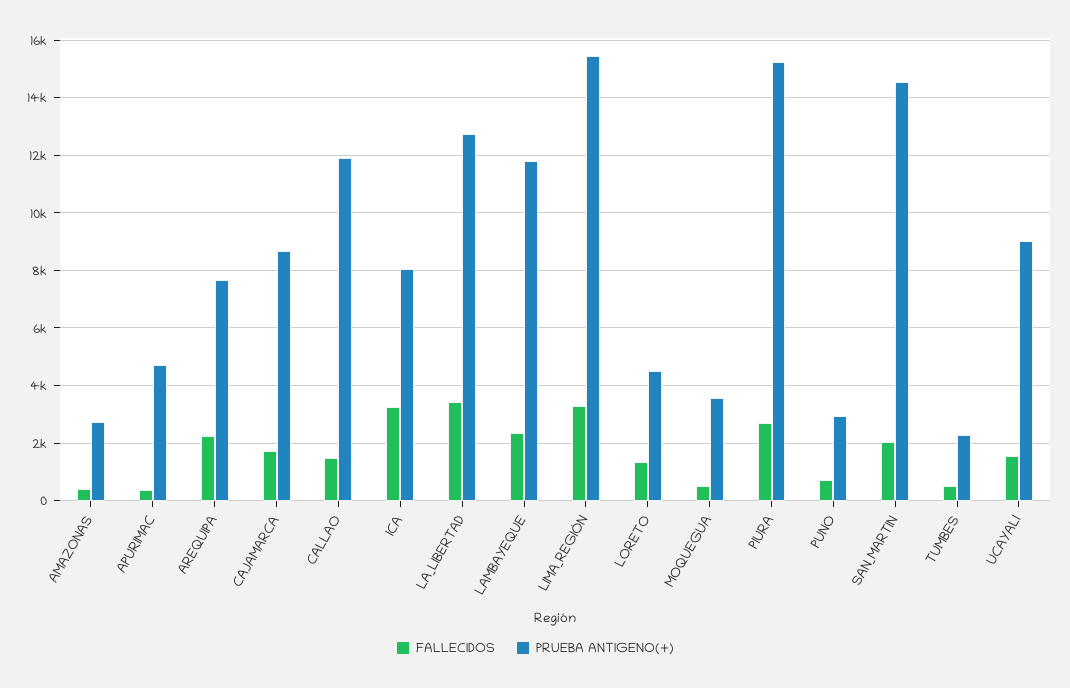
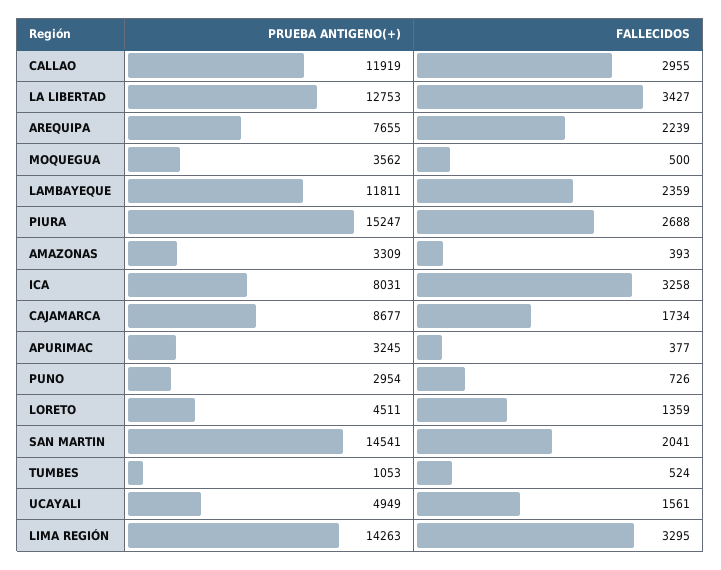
  {
    "FALLECIDOS": {
      "AMAZONAS": 393,
      "APURIMAC": 377,
      "AREQUIPA": 2239,
      "CAJAMARCA": 1734,
-     "CALLAO": 1500,
+     "CALLAO": 2955,
      "ICA": 3258,
      "LA_LIBERTAD": 3427,
      "LAMBAYEQUE": 2359,
      "LIMA_REGIÓN": 3295,
      "LORETO": 1359,
      "MOQUEGUA": 500,
      "PIURA": 2688,
      "PUNO": 726,
      "SAN_MARTIN": 2041,
      "TUMBES": 524,
      "UCAYALI": 1561
    },
    "PRUEBA ANTIGENO(+)": {
-     "AMAZONAS": 2750,
+     "AMAZONAS": 3309,
-     "APURIMAC": 4750,
+     "APURIMAC": 3245,
      "AREQUIPA": 7655,
      "CAJAMARCA": 8677,
      "CALLAO": 11919,
      "ICA": 8031,
      "LA_LIBERTAD": 12753,
      "LAMBAYEQUE": 11811,
-     "LIMA_REGIÓN": 15500,
+     "LIMA_REGIÓN": 14263,
      "LORETO": 4511,
      "MOQUEGUA": 3562,
      "PIURA": 15247,
      "PUNO": 2954,
      "SAN_MARTIN": 14541,
-     "TUMBES": 2250,
+     "TUMBES": 1053,
-     "UCAYALI": 9000
+     "UCAYALI": 4949
    }
  }

